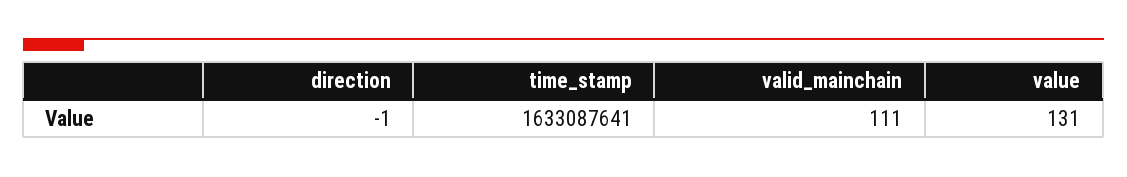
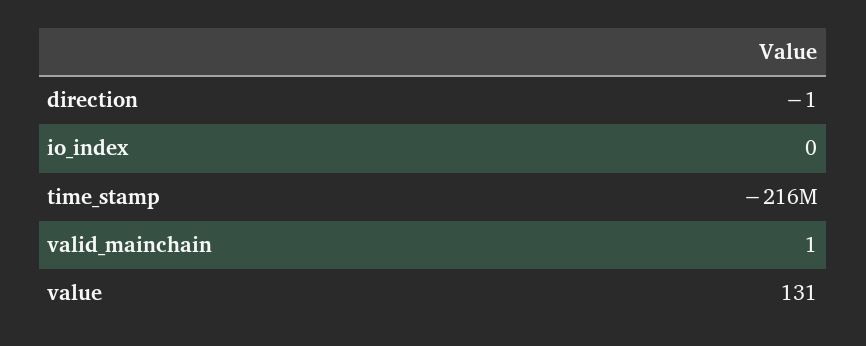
  {
    "direction": -1,
-   "time_stamp": 1633087641,
+   "time_stamp": -216000000,
-   "valid_mainchain": 111,
+   "valid_mainchain": 1,
-   "value": 131
+   "value": 131,
+   "io_index": 0
  }

